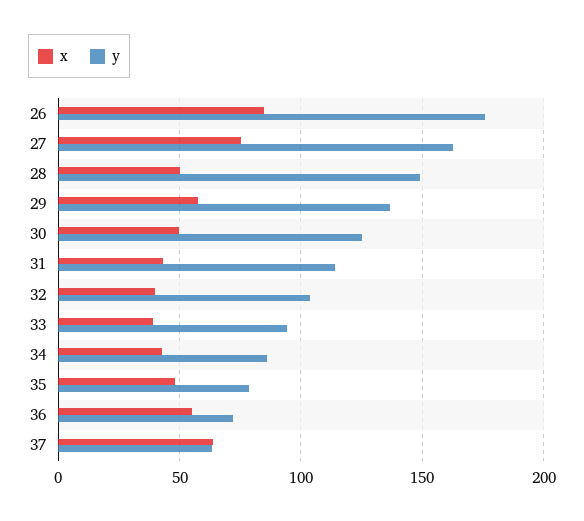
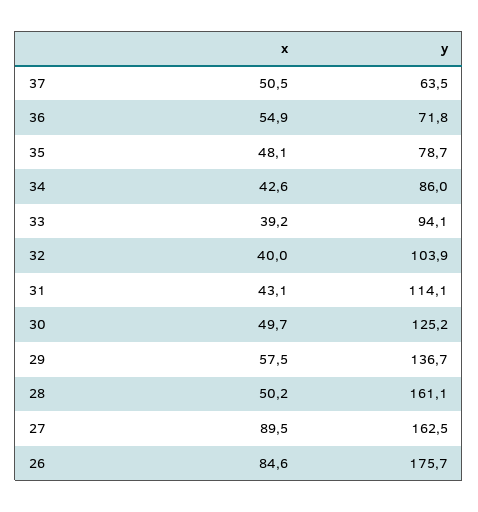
  {
    "x": {
      "26": 84.6,
-     "27": 75,
+     "27": 89.5,
      "28": 50.2,
      "29": 57.5,
      "30": 49.7,
      "31": 43.1,
      "32": 40,
      "33": 39.2,
      "34": 42.6,
      "35": 48.1,
      "36": 54.9,
-     "37": 65
+     "37": 50.5
    },
    "y": {
      "26": 175.7,
      "27": 162.5,
-     "28": 150,
+     "28": 161.1,
      "29": 136.7,
      "30": 125.2,
      "31": 114.1,
      "32": 103.9,
      "33": 94.1,
      "34": 86,
      "35": 78.7,
      "36": 71.8,
      "37": 63.5
    }
  }

